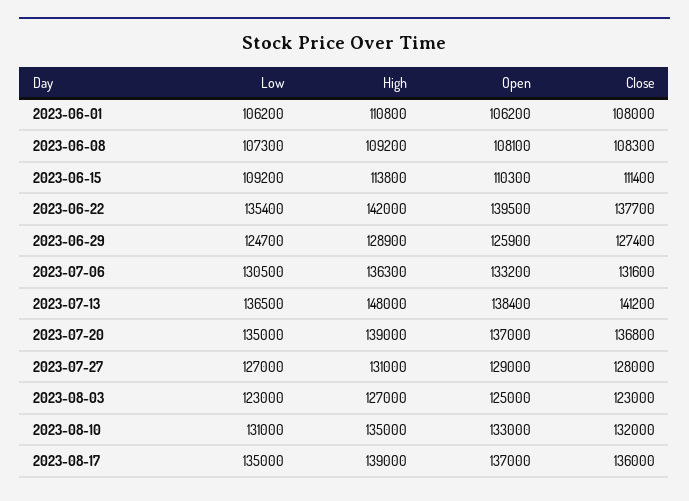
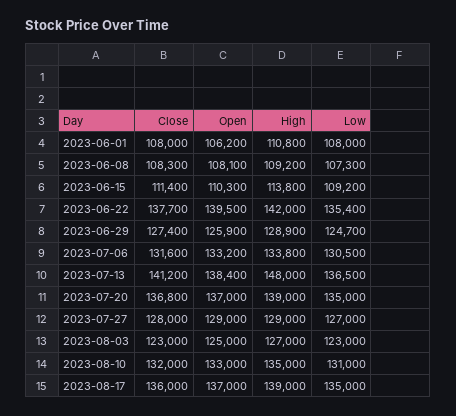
  {
    "Low": {
-     "2023-06-01": 106200,
+     "2023-06-01": 108000,
      "2023-06-08": 107300,
      "2023-06-15": 109200,
      "2023-06-22": 135400,
      "2023-06-29": 124700,
      "2023-07-06": 130500,
      "2023-07-13": 136500,
      "2023-07-20": 135000,
      "2023-07-27": 127000,
      "2023-08-03": 123000,
      "2023-08-10": 131000,
      "2023-08-17": 135000
    },
    "High": {
      "2023-06-01": 110800,
      "2023-06-08": 109200,
      "2023-06-15": 113800,
      "2023-06-22": 142000,
      "2023-06-29": 128900,
-     "2023-07-06": 136300,
+     "2023-07-06": 133800,
      "2023-07-13": 148000,
      "2023-07-20": 139000,
-     "2023-07-27": 131000,
+     "2023-07-27": 129000,
      "2023-08-03": 127000,
      "2023-08-10": 135000,
      "2023-08-17": 139000
    },
    "Open": {
      "2023-06-01": 106200,
      "2023-06-08": 108100,
      "2023-06-15": 110300,
      "2023-06-22": 139500,
      "2023-06-29": 125900,
      "2023-07-06": 133200,
      "2023-07-13": 138400,
      "2023-07-20": 137000,
      "2023-07-27": 129000,
      "2023-08-03": 125000,
      "2023-08-10": 133000,
      "2023-08-17": 137000
    },
    "Close": {
      "2023-06-01": 108000,
      "2023-06-08": 108300,
      "2023-06-15": 111400,
      "2023-06-22": 137700,
      "2023-06-29": 127400,
      "2023-07-06": 131600,
      "2023-07-13": 141200,
      "2023-07-20": 136800,
      "2023-07-27": 128000,
      "2023-08-03": 123000,
      "2023-08-10": 132000,
      "2023-08-17": 136000
    }
  }

